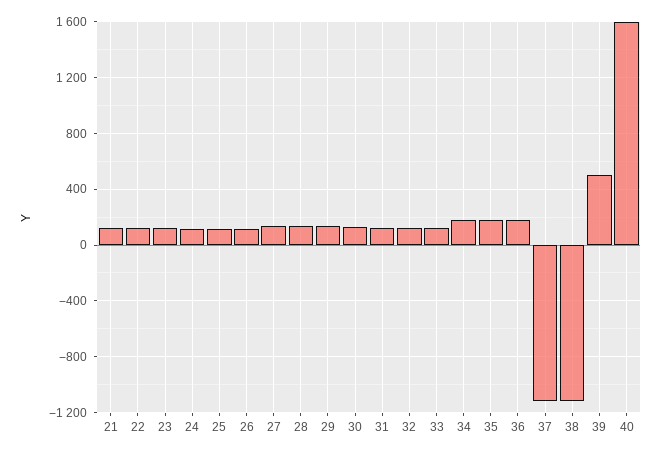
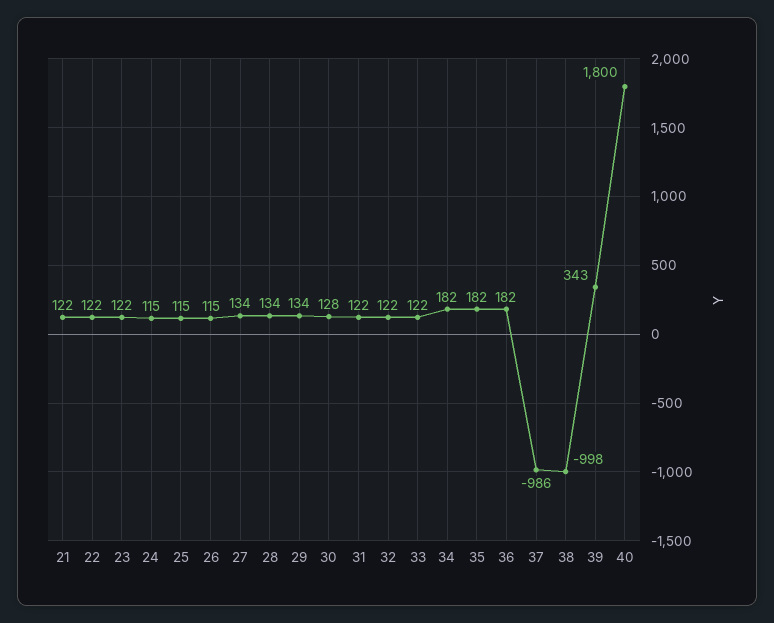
  {
    "21": 122,
    "22": 122,
    "23": 122,
    "24": 115,
    "25": 115,
    "26": 115,
    "27": 134,
    "28": 134,
    "29": 134,
    "30": 128,
    "31": 122,
    "32": 122,
    "33": 122,
    "34": 182,
    "35": 182,
    "36": 182,
-   "37": -1100,
+   "37": -986,
-   "38": -1100,
+   "38": -998,
-   "39": 500,
+   "39": 343,
-   "40": 1600
+   "40": 1800
  }

